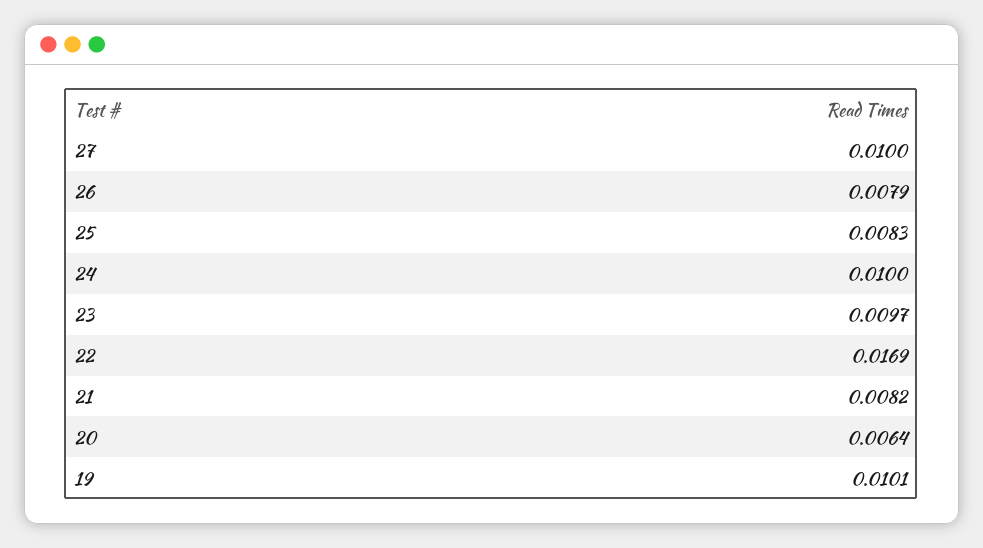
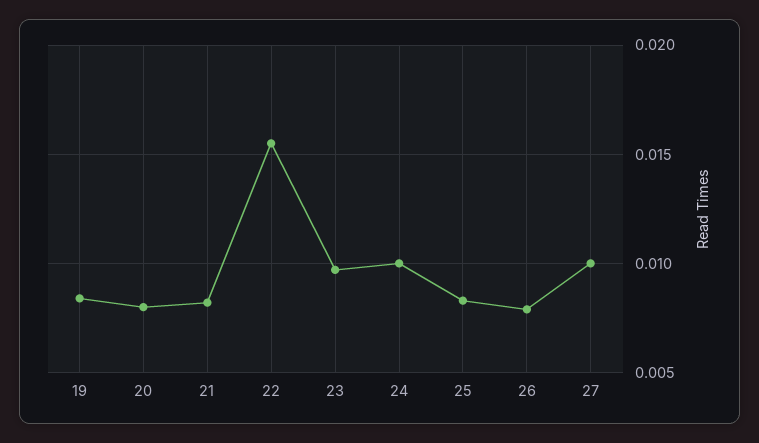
  {
    "27": 0.01,
    "26": 0.0079,
    "25": 0.0083,
    "24": 0.01,
    "23": 0.0097,
-   "22": 0.0169,
+   "22": 0.0155,
    "21": 0.0082,
-   "20": 0.0064,
+   "20": 0.008,
-   "19": 0.0101
+   "19": 0.0085
  }

